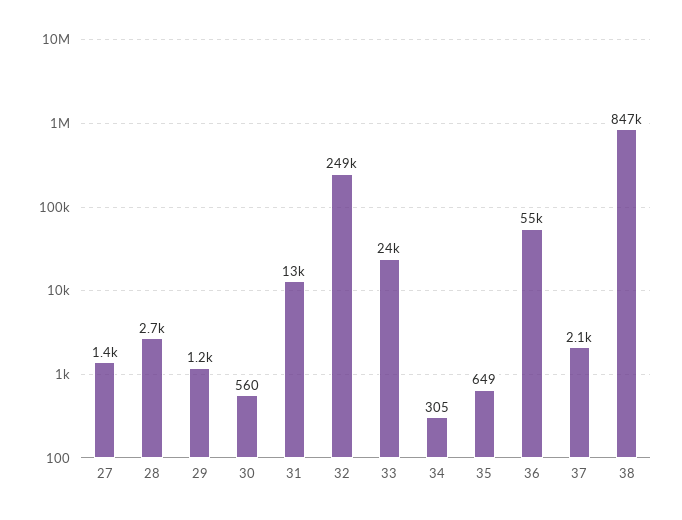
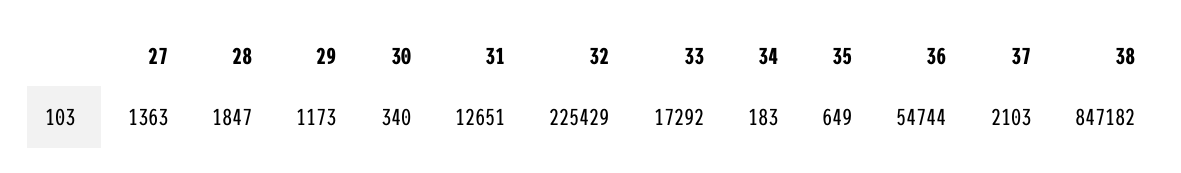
  {
    "27": 1363,
-   "28": 2700,
+   "28": 1847,
    "29": 1173,
-   "30": 560,
+   "30": 340,
    "31": 12651,
-   "32": 249000,
+   "32": 225429,
-   "33": 24000,
+   "33": 17292,
-   "34": 305,
+   "34": 183,
    "35": 649,
    "36": 54744,
    "37": 2103,
    "38": 847182
  }

